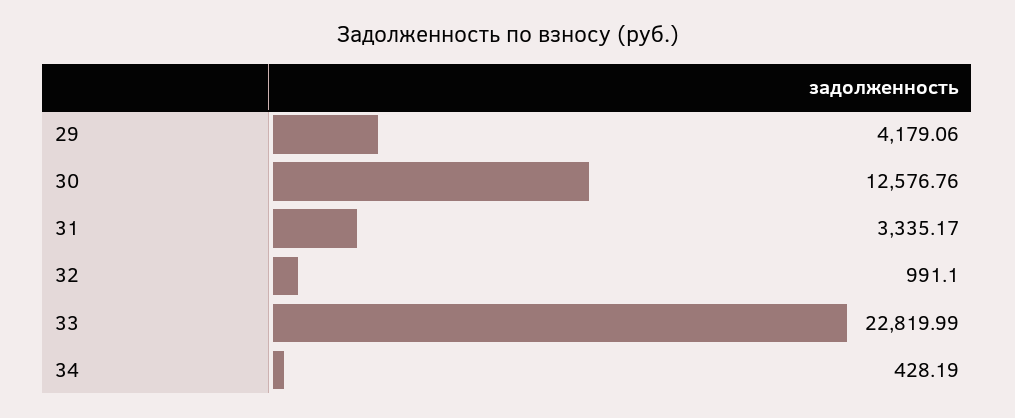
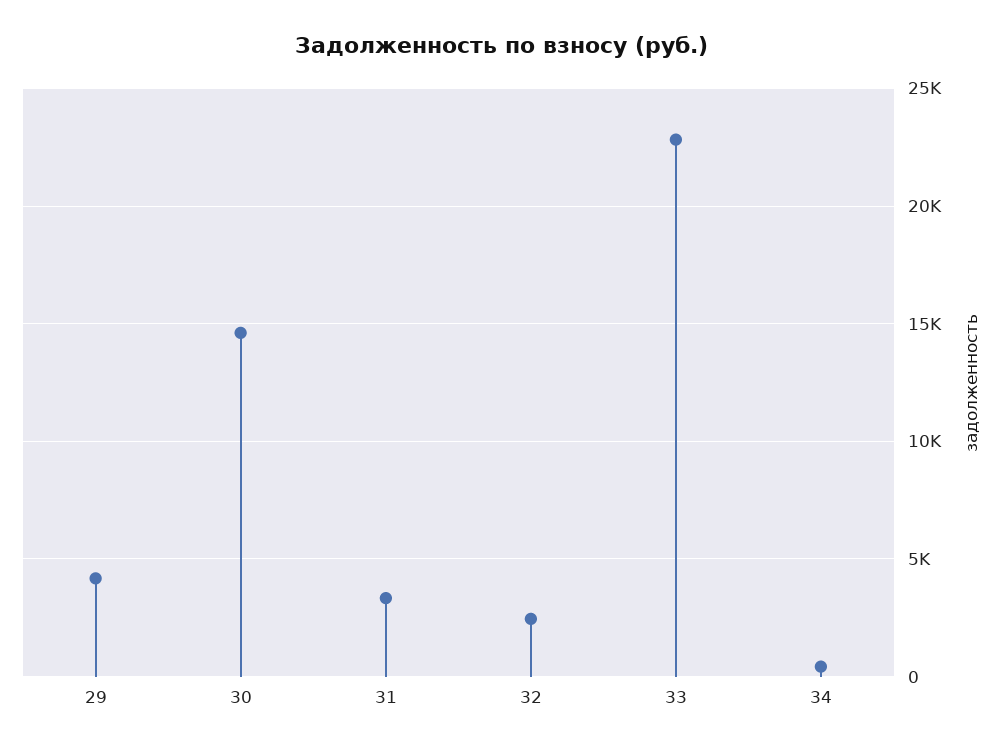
  {
    "29": 4179.06,
-   "30": 12576.76,
+   "30": 14500,
    "31": 3335.17,
-   "32": 991.1,
+   "32": 2500,
    "33": 22819.99,
    "34": 428.19
  }

